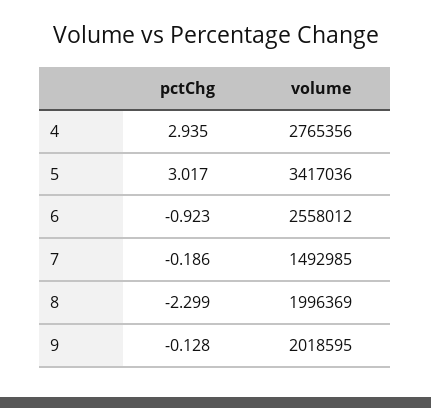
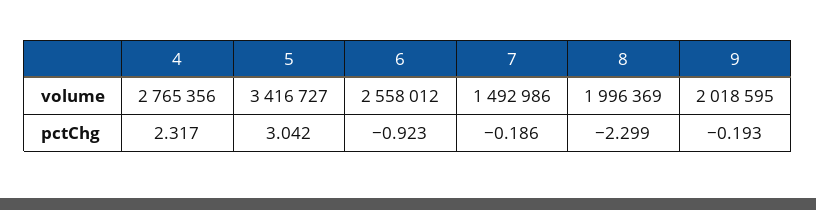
  {
    "pctChg": {
-     "4": 2.935,
+     "4": 2.317,
-     "5": 3.017,
+     "5": 3.042,
      "6": -0.923,
      "7": -0.186,
      "8": -2.299,
-     "9": -0.128
+     "9": -0.193
    },
    "volume": {
      "4": 2765356,
-     "5": 3417036,
+     "5": 3416727,
      "6": 2558012,
-     "7": 1492985,
+     "7": 1492986,
      "8": 1996369,
      "9": 2018595
    }
  }

